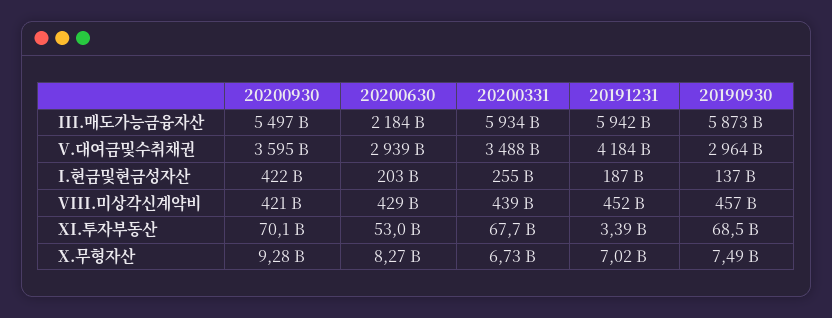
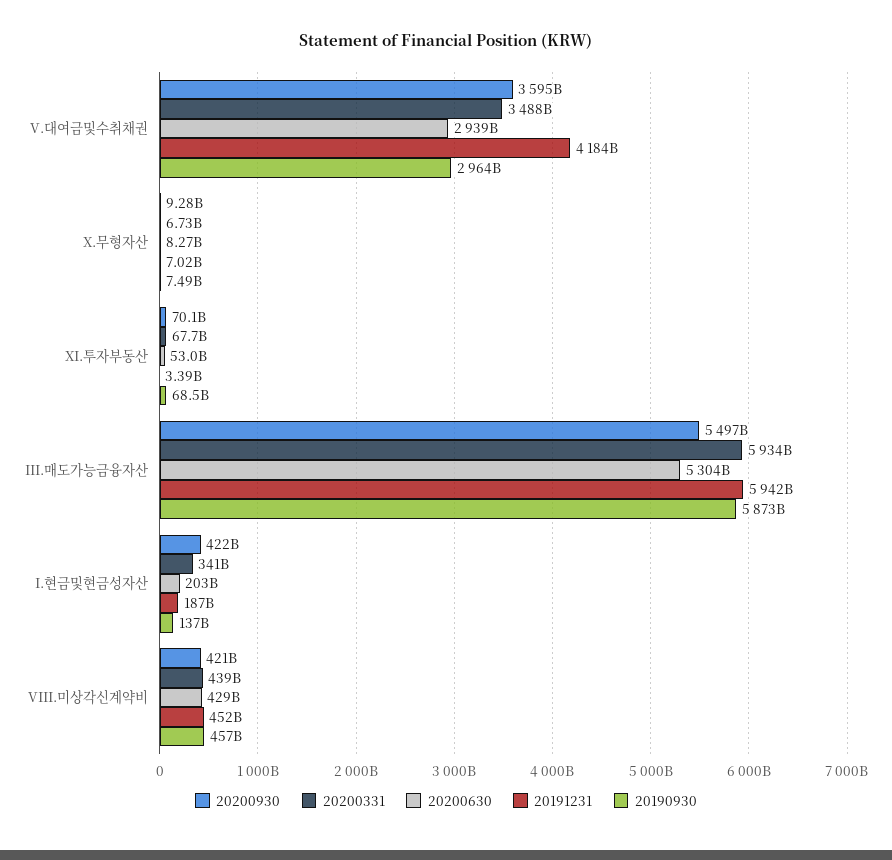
  {
    "20200930": {
      "III.매도가능금융자산": 5497000000000,
      "V.대여금및수취채권": 3595000000000,
      "I.현금및현금성자산": 422000000000,
      "VIII.미상각신계약비": 421000000000,
      "XI.투자부동산": 70100000000,
      "X.무형자산": 9280000000
    },
    "20200630": {
-     "III.매도가능금융자산": 2184000000000,
+     "III.매도가능금융자산": 5304000000000,
      "V.대여금및수취채권": 2939000000000,
      "I.현금및현금성자산": 203000000000,
      "VIII.미상각신계약비": 429000000000,
      "XI.투자부동산": 53000000000,
      "X.무형자산": 8270000000
    },
    "20200331": {
      "III.매도가능금융자산": 5934000000000,
      "V.대여금및수취채권": 3488000000000,
-     "I.현금및현금성자산": 255000000000,
+     "I.현금및현금성자산": 341000000000,
      "VIII.미상각신계약비": 439000000000,
      "XI.투자부동산": 67700000000,
      "X.무형자산": 6730000000
    },
    "20191231": {
      "III.매도가능금융자산": 5942000000000,
      "V.대여금및수취채권": 4184000000000,
      "I.현금및현금성자산": 187000000000,
      "VIII.미상각신계약비": 452000000000,
      "XI.투자부동산": 3390000000,
      "X.무형자산": 7020000000
    },
    "20190930": {
      "III.매도가능금융자산": 5873000000000,
      "V.대여금및수취채권": 2964000000000,
      "I.현금및현금성자산": 137000000000,
      "VIII.미상각신계약비": 457000000000,
      "XI.투자부동산": 68500000000,
      "X.무형자산": 7490000000
    }
  }

